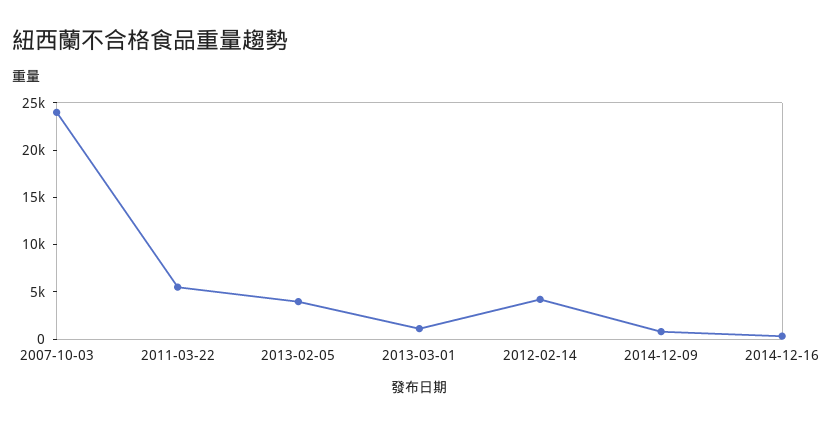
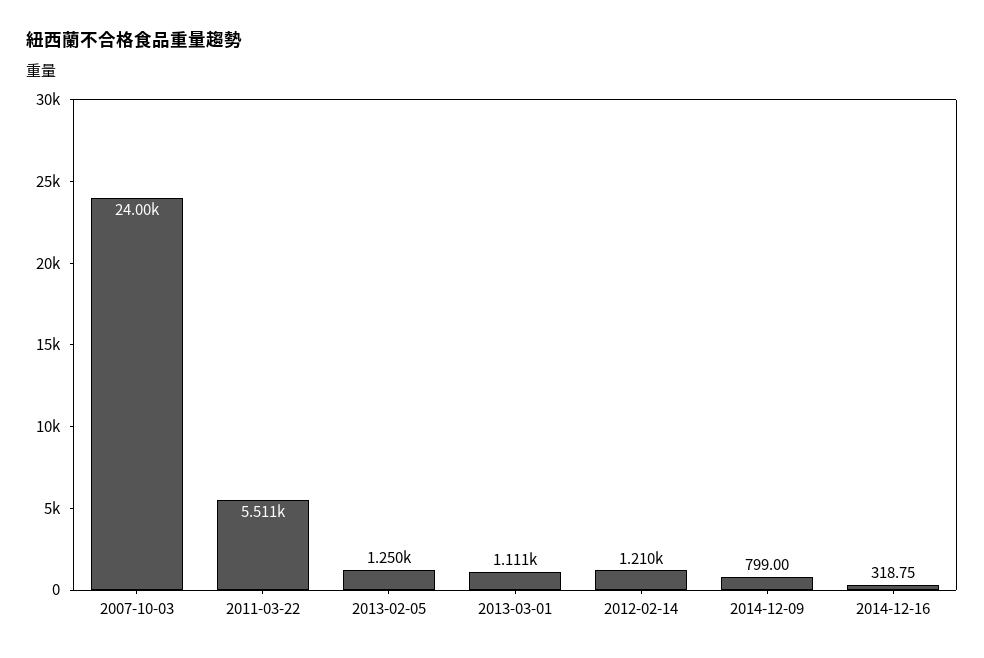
  {
    "2007-10-03": 24000,
    "2011-03-22": 5511,
-   "2013-02-05": 4000,
+   "2013-02-05": 1250,
    "2013-03-01": 1111,
-   "2012-02-14": 4000,
+   "2012-02-14": 1210,
    "2014-12-09": 799,
    "2014-12-16": 318.75
  }

